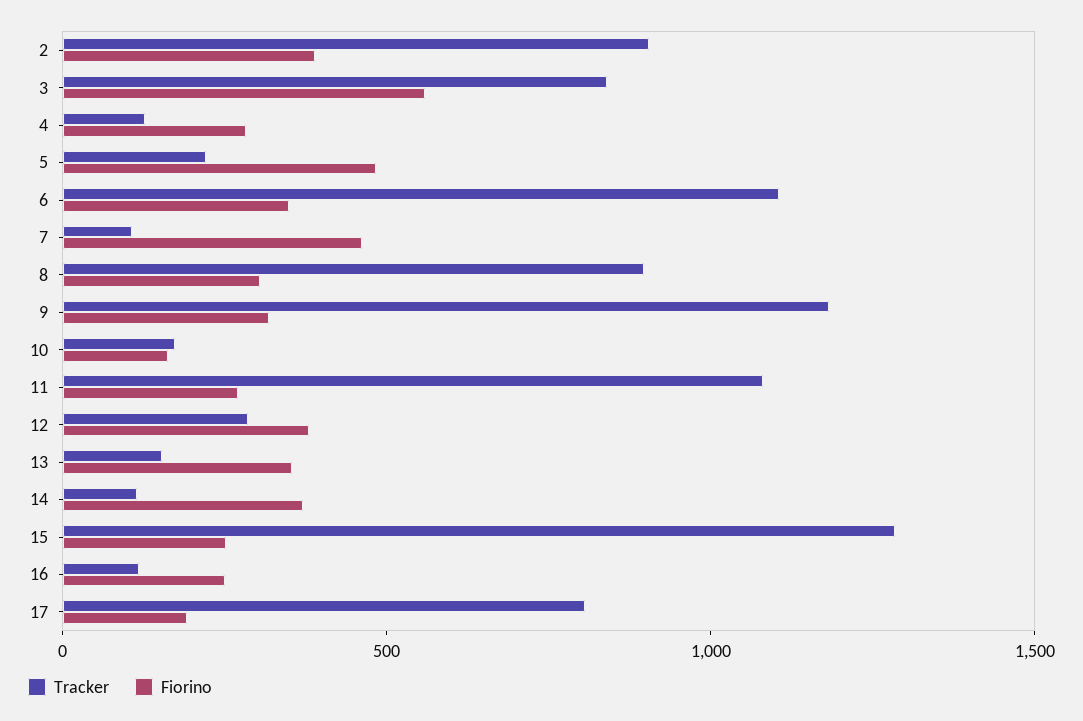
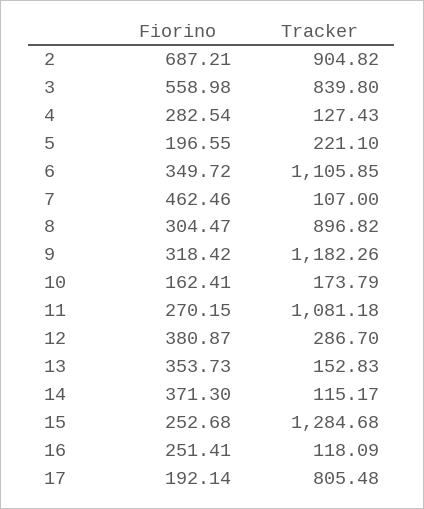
  {
    "Tracker": {
      "2": 904.82,
      "3": 839.8,
      "4": 127.43,
      "5": 221.1,
      "6": 1105.85,
      "7": 107,
      "8": 896.82,
      "9": 1182.26,
      "10": 173.79,
      "11": 1081.18,
      "12": 286.7,
      "13": 152.83,
      "14": 115.17,
      "15": 1284.68,
      "16": 118.09,
      "17": 805.48
    },
    "Fiorino": {
-     "2": 400,
+     "2": 687.21,
      "3": 558.98,
      "4": 282.54,
-     "5": 500,
+     "5": 196.55,
      "6": 349.72,
      "7": 462.46,
      "8": 304.47,
      "9": 318.42,
      "10": 162.41,
      "11": 270.15,
      "12": 380.87,
      "13": 353.73,
      "14": 371.3,
      "15": 252.68,
      "16": 251.41,
      "17": 192.14
    }
  }

